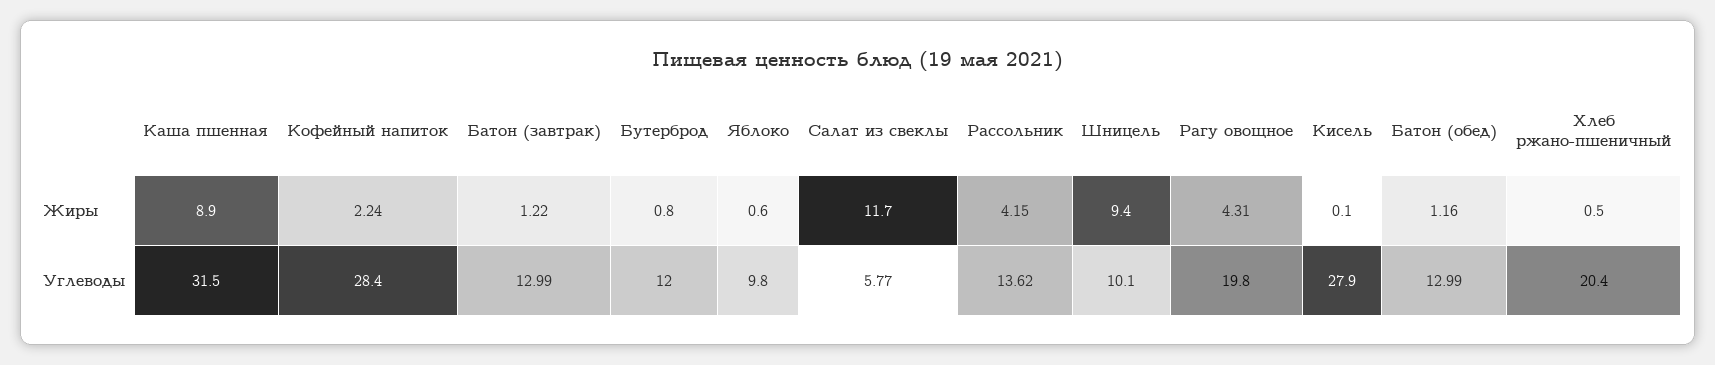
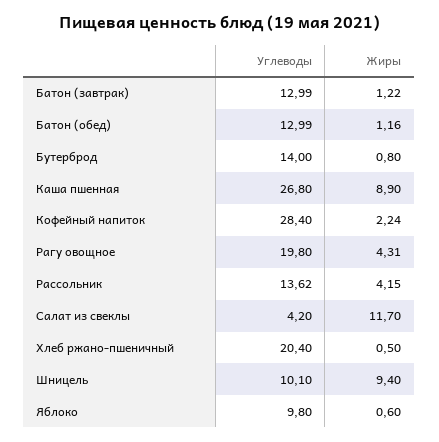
  {
    "Каша пшенная": {
      "Жиры": 8.9,
-     "Углеводы": 31.5
+     "Углеводы": 26.8
    },
    "Кофейный напиток": {
      "Жиры": 2.24,
      "Углеводы": 28.4
    },
    "Батон (завтрак)": {
      "Жиры": 1.22,
      "Углеводы": 12.99
    },
    "Бутерброд": {
      "Жиры": 0.8,
-     "Углеводы": 12
+     "Углеводы": 14
    },
    "Яблоко": {
      "Жиры": 0.6,
      "Углеводы": 9.8
    },
    "Салат из свеклы": {
      "Жиры": 11.7,
-     "Углеводы": 5.77
+     "Углеводы": 4.2
    },
    "Рассольник": {
      "Жиры": 4.15,
      "Углеводы": 13.62
    },
    "Шницель": {
      "Жиры": 9.4,
      "Углеводы": 10.1
    },
    "Рагу овощное": {
      "Жиры": 4.31,
      "Углеводы": 19.8
    },
-   "Кисель": {
-     "Жиры": 0.1,
-     "Углеводы": 27.9
-   },
    "Батон (обед)": {
      "Жиры": 1.16,
      "Углеводы": 12.99
    },
    "Хлеб ржано-пшеничный": {
      "Жиры": 0.5,
      "Углеводы": 20.4
    }
  }

